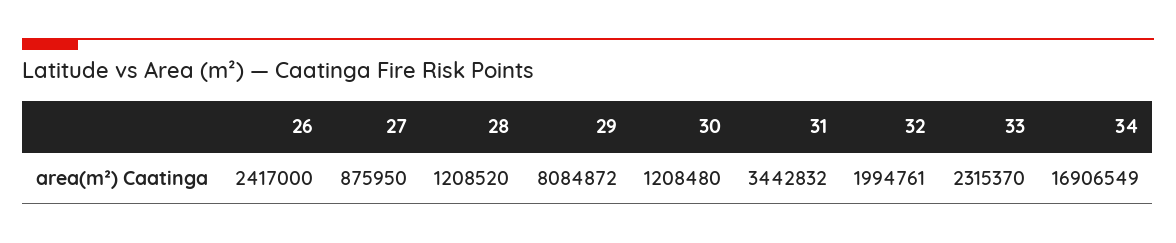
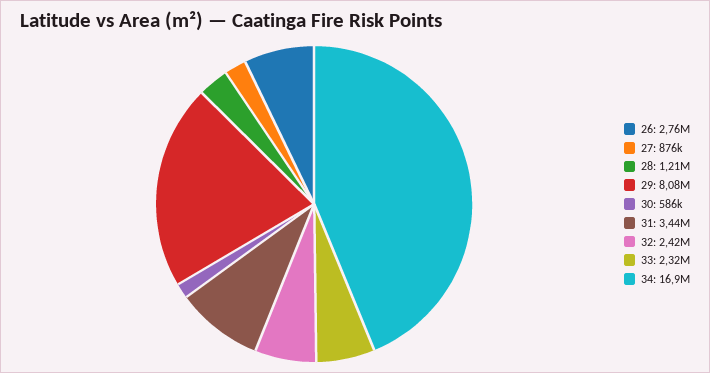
  {
-   "26": 2417000,
+   "26": 2760000,
    "27": 875950,
    "28": 1208520,
    "29": 8084872,
-   "30": 1208480,
+   "30": 586000,
    "31": 3442832,
-   "32": 1994761,
+   "32": 2420000,
    "33": 2315370,
    "34": 16906549
  }

